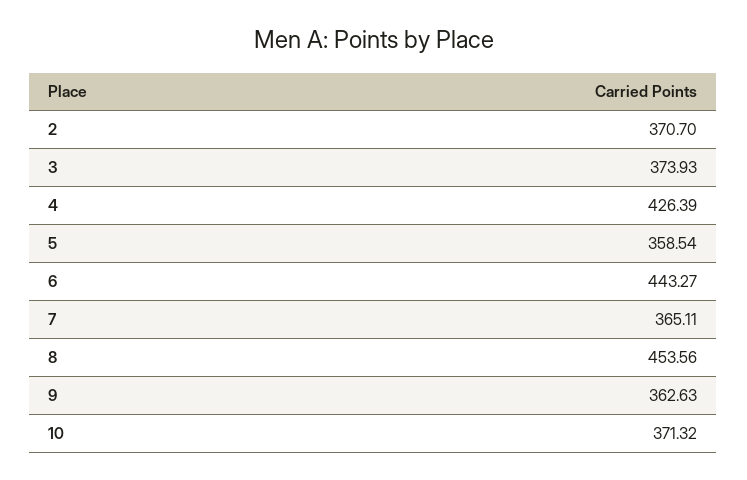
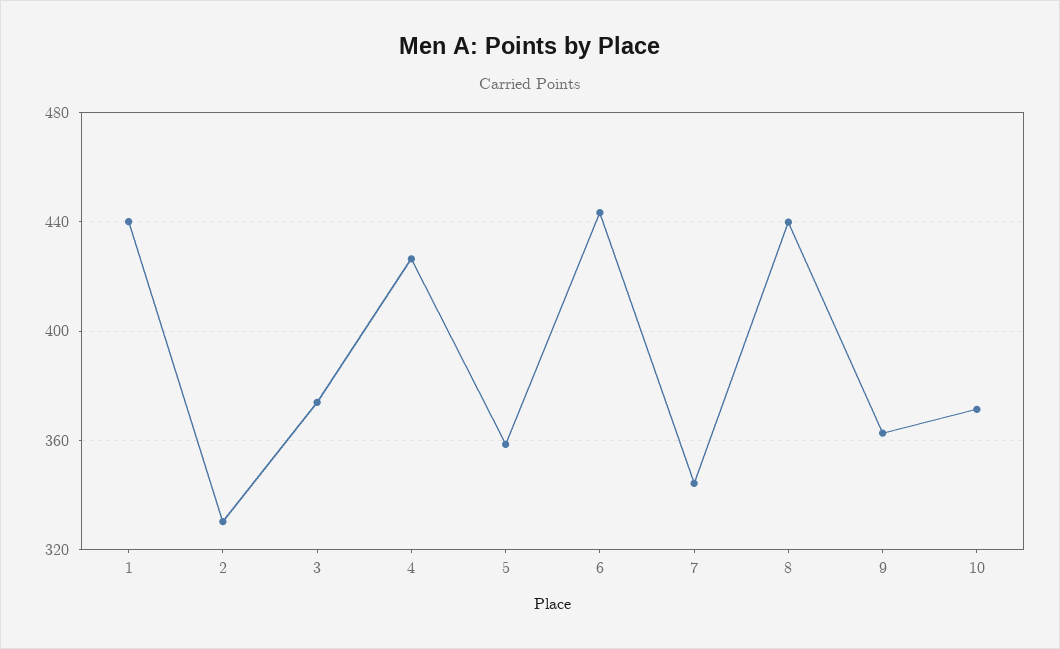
  {
-   "2": 370.7,
+   "2": 330,
    "3": 373.93,
    "4": 426.39,
    "5": 358.54,
    "6": 443.27,
-   "7": 365.11,
+   "7": 345,
-   "8": 453.56,
+   "8": 440,
    "9": 362.63,
-   "10": 371.32
+   "10": 371.32,
+   "1": 440
  }

